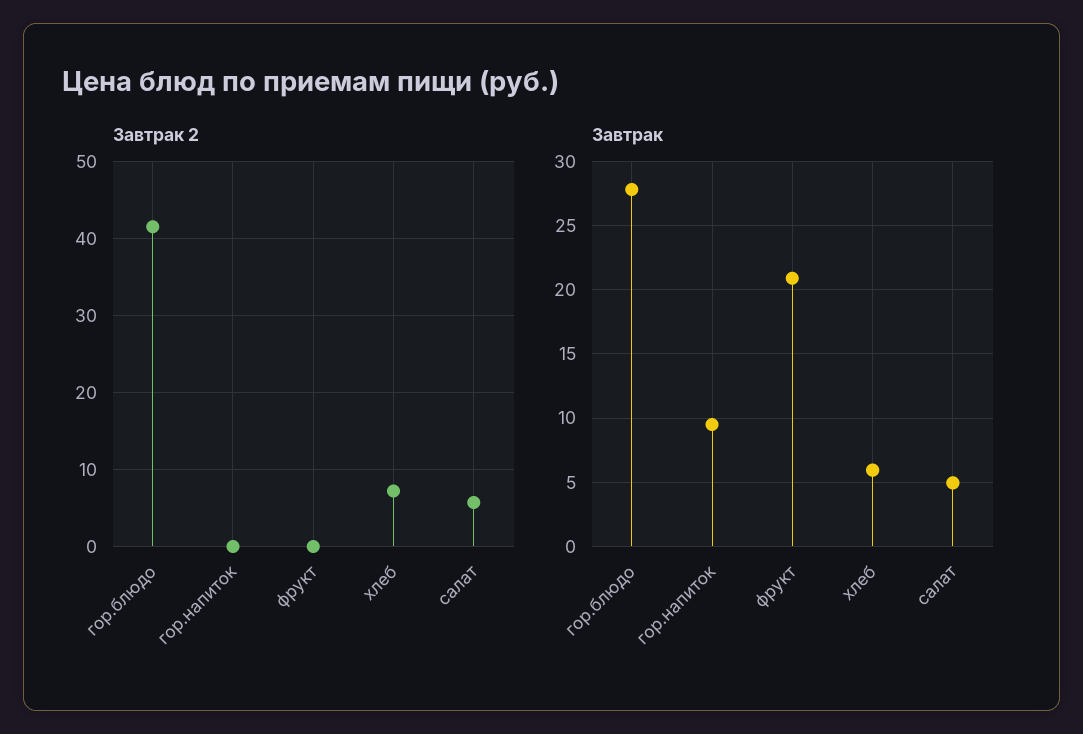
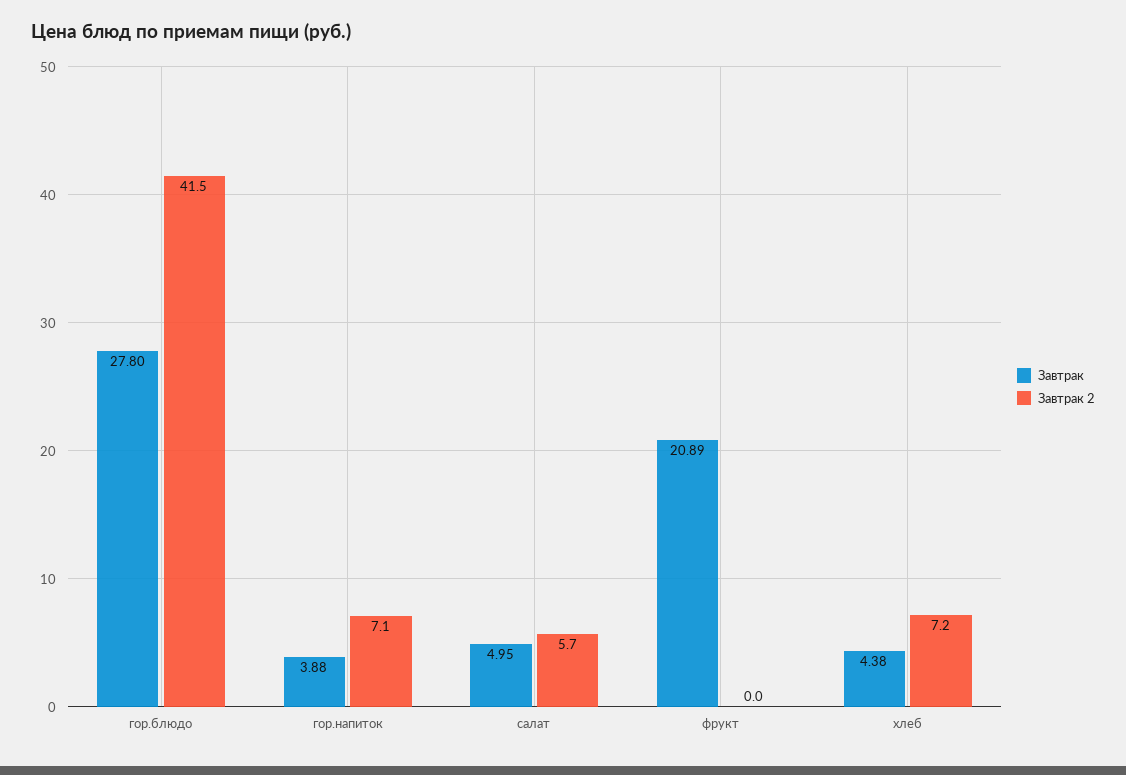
  {
    "Завтрак 2": {
      "гор.блюдо": 41.5,
-     "гор.напиток": 0,
+     "гор.напиток": 7.1,
      "фрукт": 0,
      "хлеб": 7.2,
      "салат": 5.7
    },
    "Завтрак": {
      "гор.блюдо": 27.8,
-     "гор.напиток": 9.5,
+     "гор.напиток": 3.88,
      "фрукт": 20.89,
-     "хлеб": 6,
+     "хлеб": 4.38,
      "салат": 4.95
    }
  }

